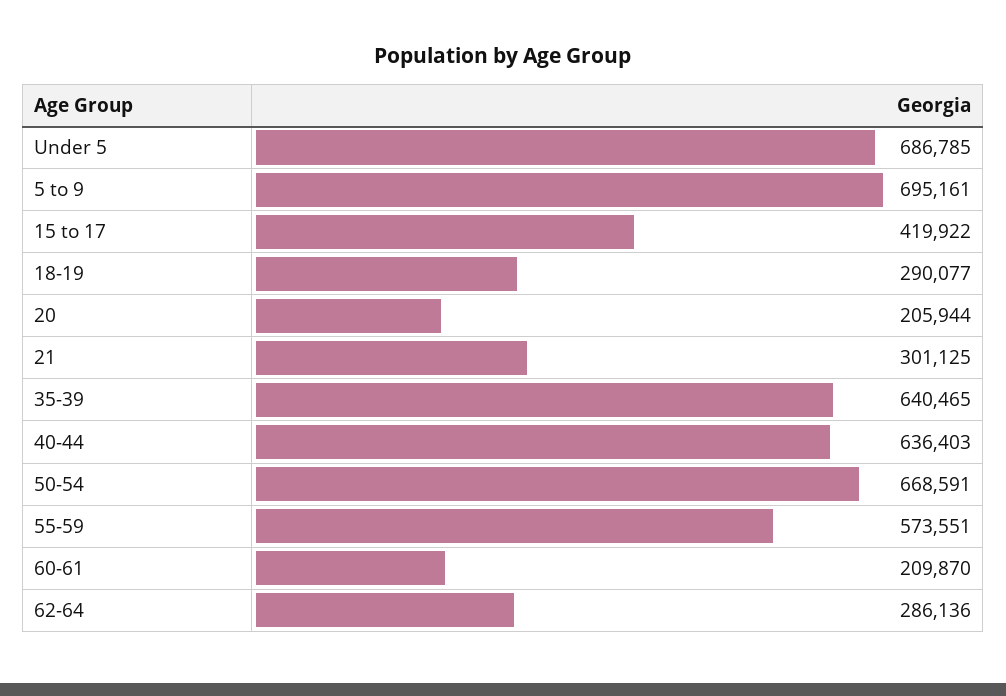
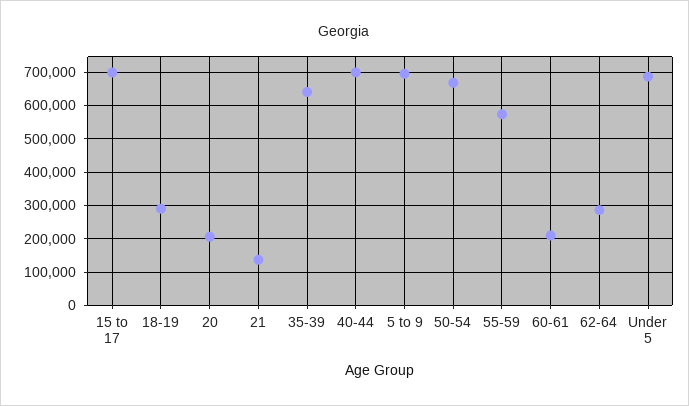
  {
    "Under 5": 686785,
    "5 to 9": 695161,
-   "15 to 17": 419922,
+   "15 to 17": 700000,
    "18-19": 290077,
    "20": 205944,
-   "21": 301125,
+   "21": 140000,
    "35-39": 640465,
-   "40-44": 636403,
+   "40-44": 700000,
    "50-54": 668591,
    "55-59": 573551,
    "60-61": 209870,
    "62-64": 286136
  }

